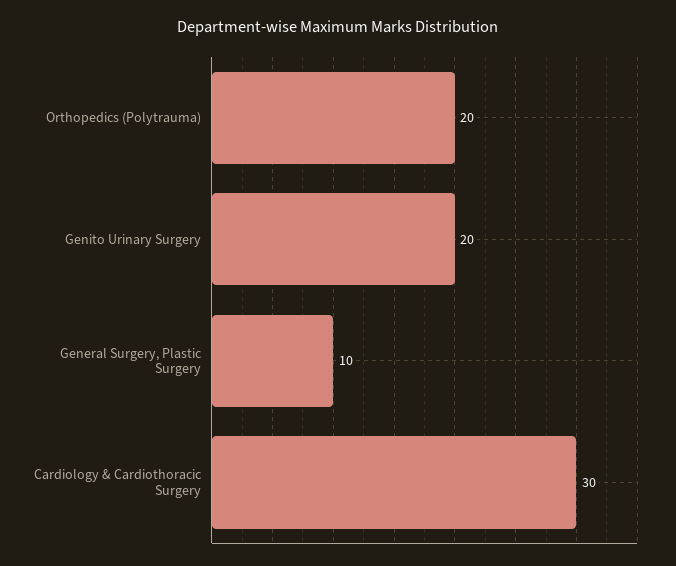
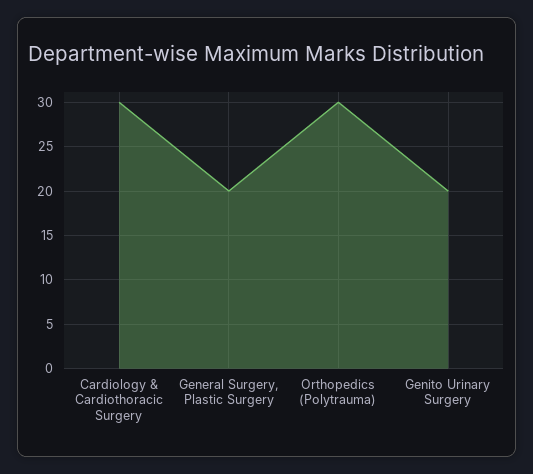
  {
-   "Orthopedics (Polytrauma)": 20,
+   "Orthopedics (Polytrauma)": 30,
    "Genito Urinary Surgery": 20,
-   "General Surgery, Plastic Surgery": 10,
+   "General Surgery, Plastic Surgery": 20,
    "Cardiology & Cardiothoracic Surgery": 30
  }

